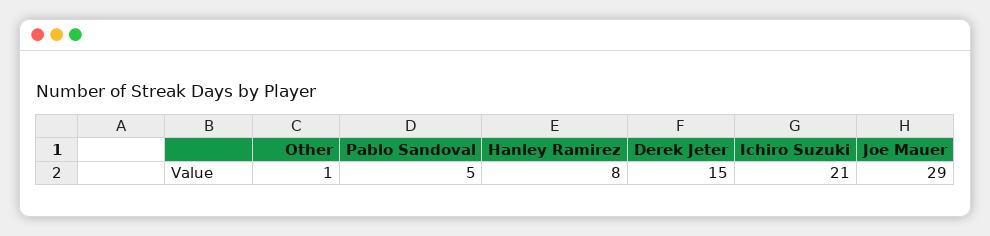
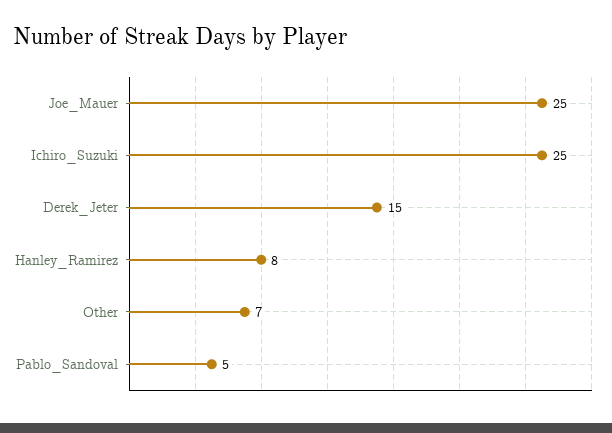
  {
-   "Other": 1,
+   "Other": 7,
    "Pablo Sandoval": 5,
    "Hanley Ramirez": 8,
    "Derek Jeter": 15,
-   "Ichiro Suzuki": 21,
+   "Ichiro Suzuki": 25,
-   "Joe Mauer": 29
+   "Joe Mauer": 25
  }

